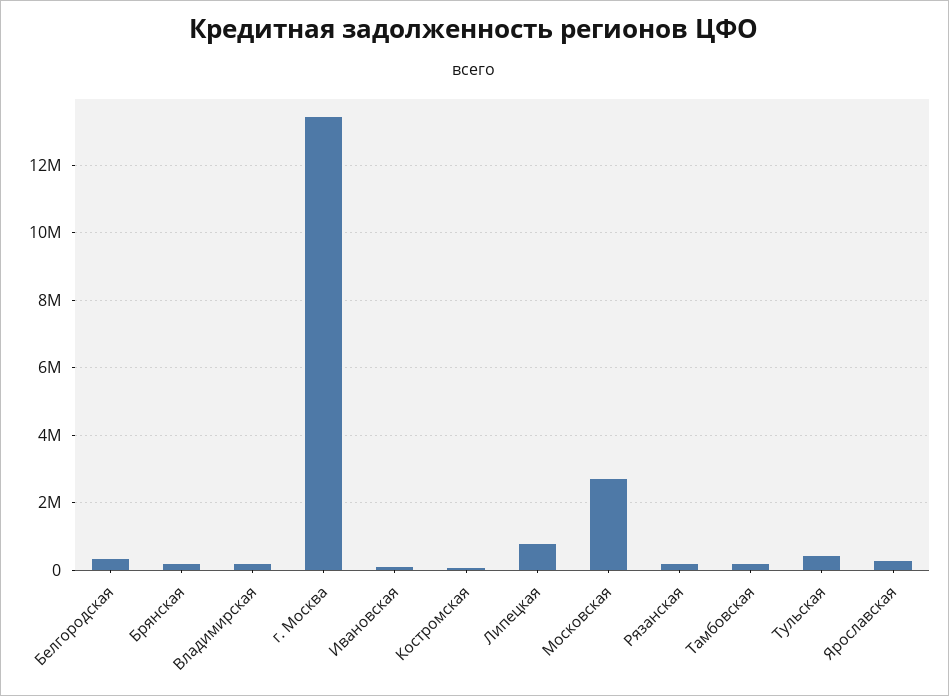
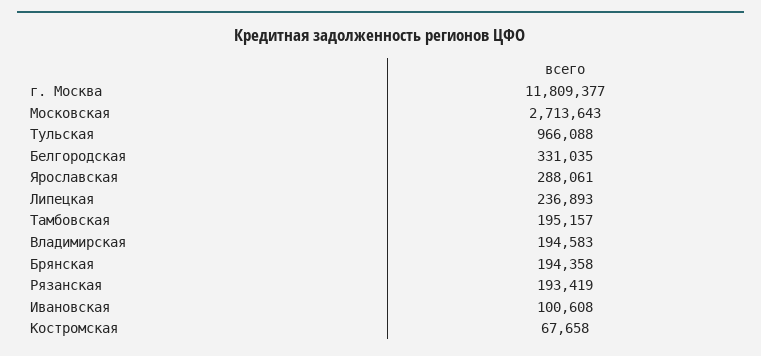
  {
    "Белгородская": 331035,
    "Брянская": 194358,
    "Владимирская": 194583,
-   "г. Москва": 13400000,
+   "г. Москва": 11809377,
    "Ивановская": 100608,
    "Костромская": 67658,
-   "Липецкая": 800000,
+   "Липецкая": 236893,
    "Московская": 2713643,
    "Рязанская": 193419,
    "Тамбовская": 195157,
-   "Тульская": 400000,
+   "Тульская": 966088,
    "Ярославская": 288061
  }

